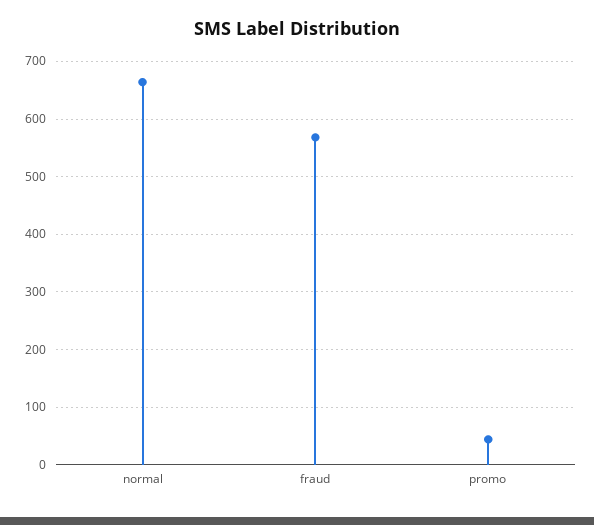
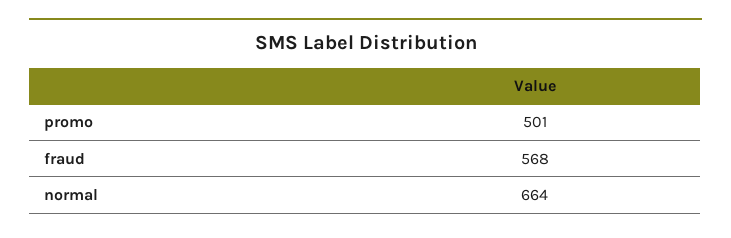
  {
    "normal": 664,
    "fraud": 568,
-   "promo": 40
+   "promo": 501
  }

